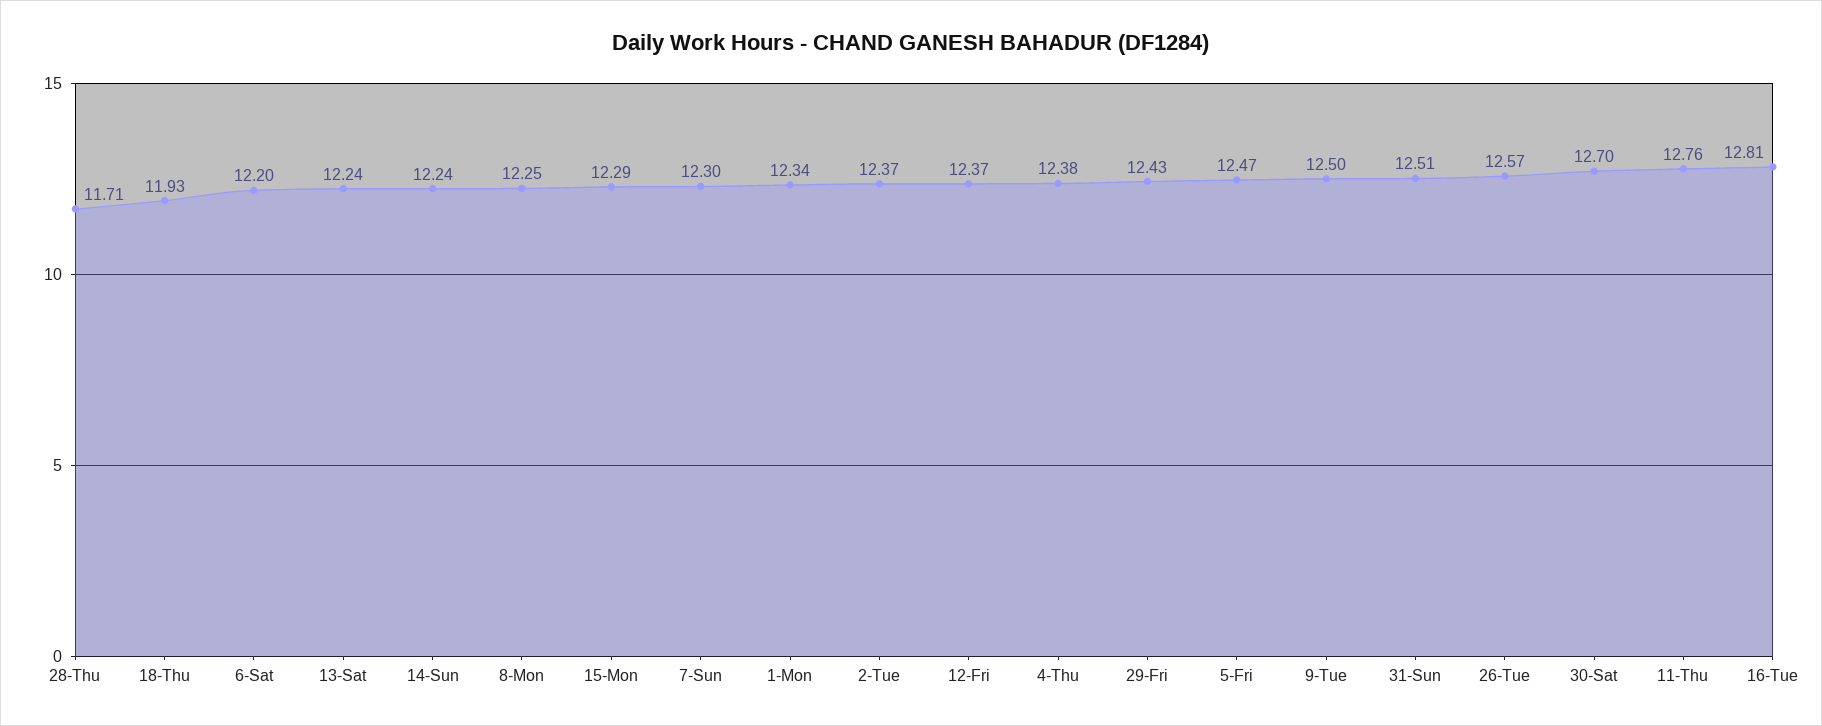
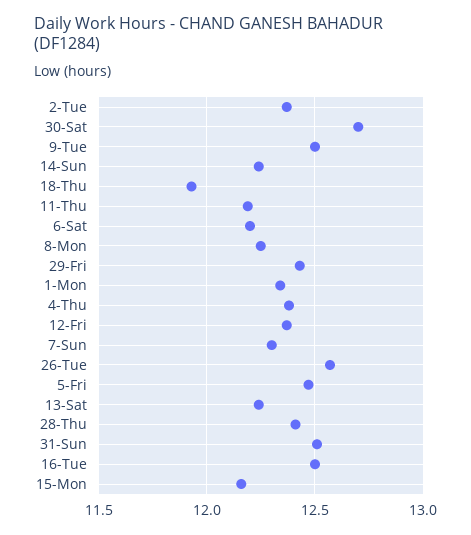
  {
-   "28-Thu": 11.71,
+   "28-Thu": 12.4,
    "18-Thu": 11.93,
    "6-Sat": 12.2,
    "13-Sat": 12.24,
    "14-Sun": 12.24,
    "8-Mon": 12.25,
-   "15-Mon": 12.29,
+   "15-Mon": 12.15,
    "7-Sun": 12.3,
    "1-Mon": 12.34,
    "2-Tue": 12.37,
    "12-Fri": 12.37,
    "4-Thu": 12.38,
    "29-Fri": 12.43,
    "5-Fri": 12.47,
    "9-Tue": 12.5,
    "31-Sun": 12.51,
    "26-Tue": 12.57,
    "30-Sat": 12.7,
-   "11-Thu": 12.76,
+   "11-Thu": 12.2,
-   "16-Tue": 12.81
+   "16-Tue": 12.5
  }

